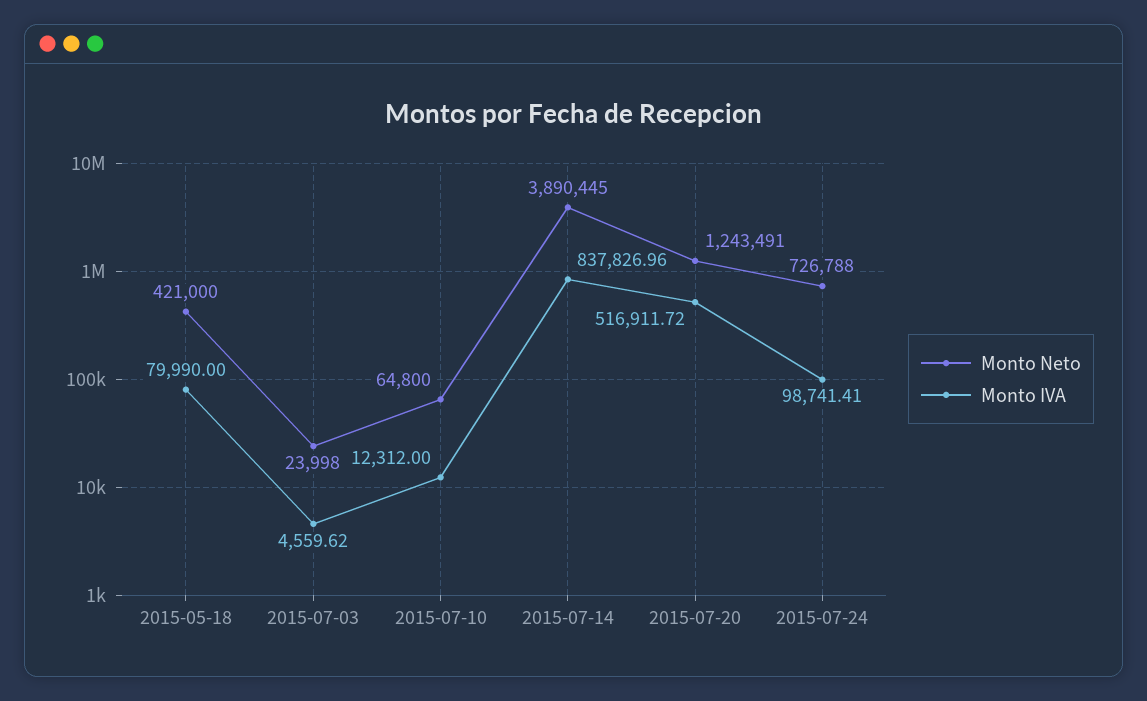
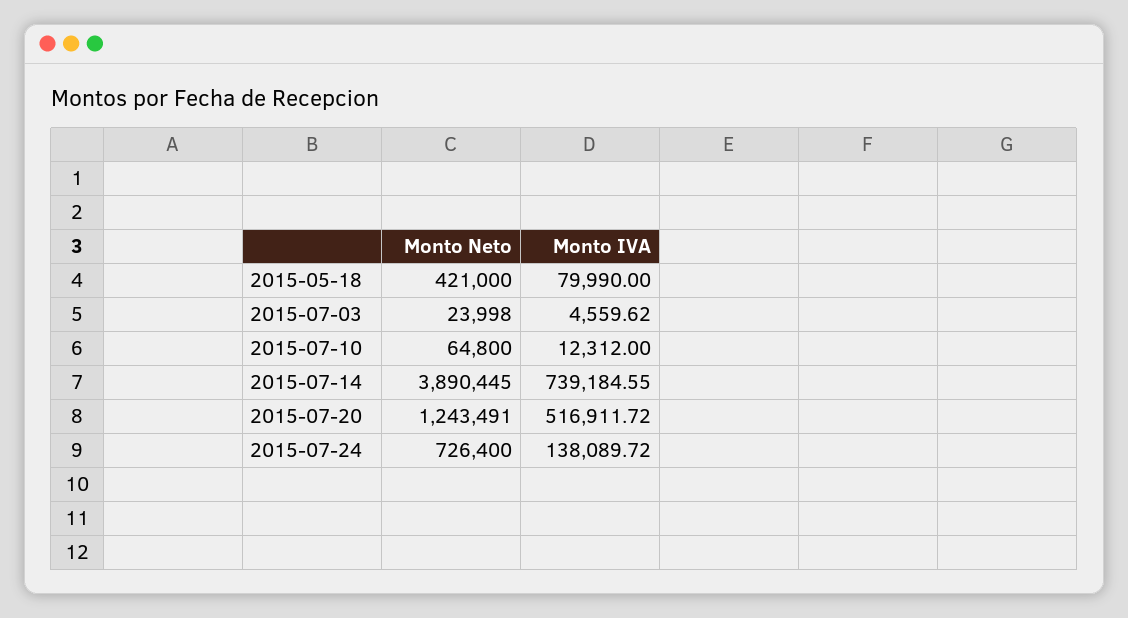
  {
    "Monto Neto": {
      "2015-05-18": 421000,
      "2015-07-03": 23998,
      "2015-07-10": 64800,
      "2015-07-14": 3890445,
      "2015-07-20": 1243491,
-     "2015-07-24": 726788
+     "2015-07-24": 726400
    },
    "Monto IVA": {
      "2015-05-18": 79990,
      "2015-07-03": 4559.62,
      "2015-07-10": 12312,
-     "2015-07-14": 837826.96,
+     "2015-07-14": 739184.55,
      "2015-07-20": 516911.72,
-     "2015-07-24": 98741.41
+     "2015-07-24": 138089.72
    }
  }

